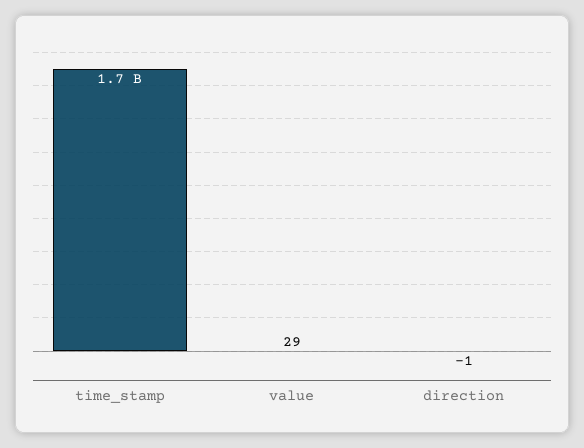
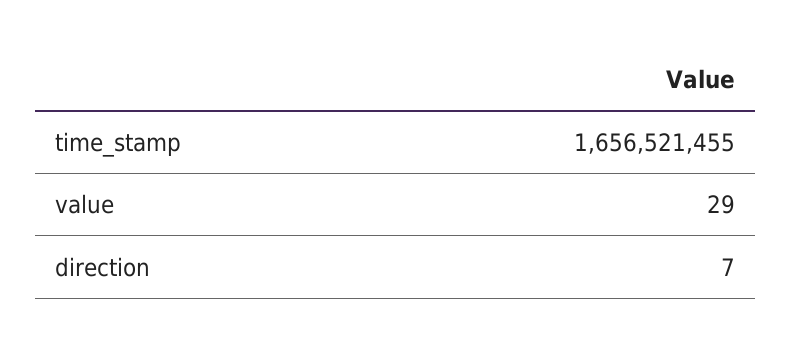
  {
    "time_stamp": 1656521455,
    "value": 29,
-   "direction": -1
+   "direction": 7
  }

